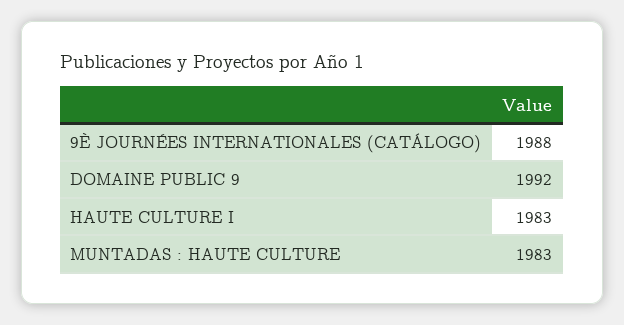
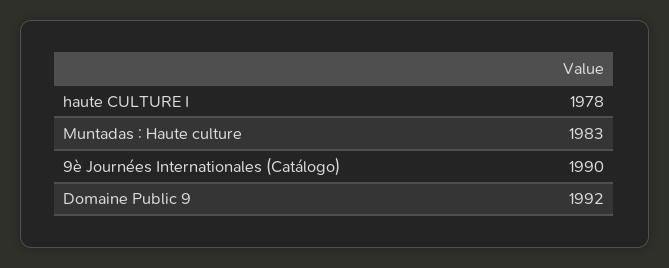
  {
-   "9È JOURNÉES INTERNATIONALES (CATÁLOGO)": 1988,
+   "9È JOURNÉES INTERNATIONALES (CATÁLOGO)": 1990,
    "DOMAINE PUBLIC 9": 1992,
-   "HAUTE CULTURE I": 1983,
+   "HAUTE CULTURE I": 1978,
    "MUNTADAS : HAUTE CULTURE": 1983
  }

